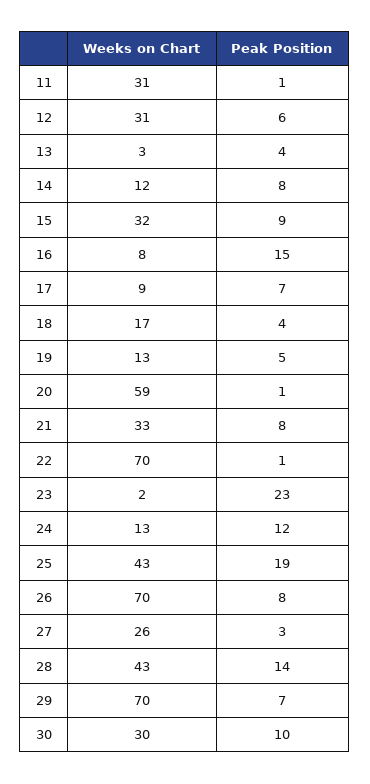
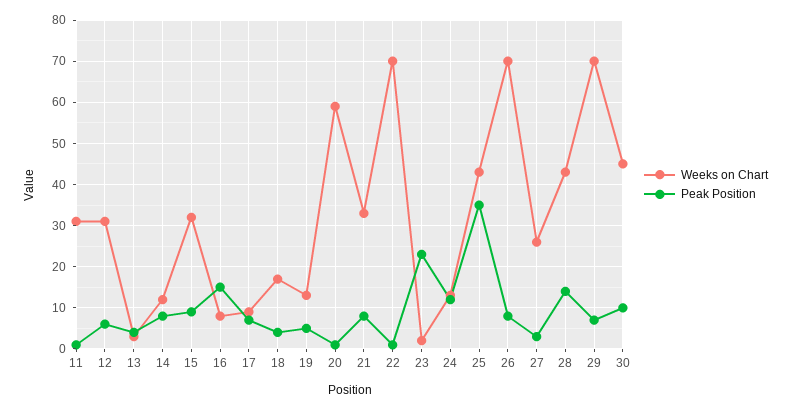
  {
    "Weeks on Chart": {
      "11": 31,
      "12": 31,
      "13": 3,
      "14": 12,
      "15": 32,
      "16": 8,
      "17": 9,
      "18": 17,
      "19": 13,
      "20": 59,
      "21": 33,
      "22": 70,
      "23": 2,
      "24": 13,
      "25": 43,
      "26": 70,
      "27": 26,
      "28": 43,
      "29": 70,
-     "30": 30
+     "30": 45
    },
    "Peak Position": {
      "11": 1,
      "12": 6,
      "13": 4,
      "14": 8,
      "15": 9,
      "16": 15,
      "17": 7,
      "18": 4,
      "19": 5,
      "20": 1,
      "21": 8,
      "22": 1,
      "23": 23,
      "24": 12,
-     "25": 19,
+     "25": 35,
      "26": 8,
      "27": 3,
      "28": 14,
      "29": 7,
      "30": 10
    }
  }

